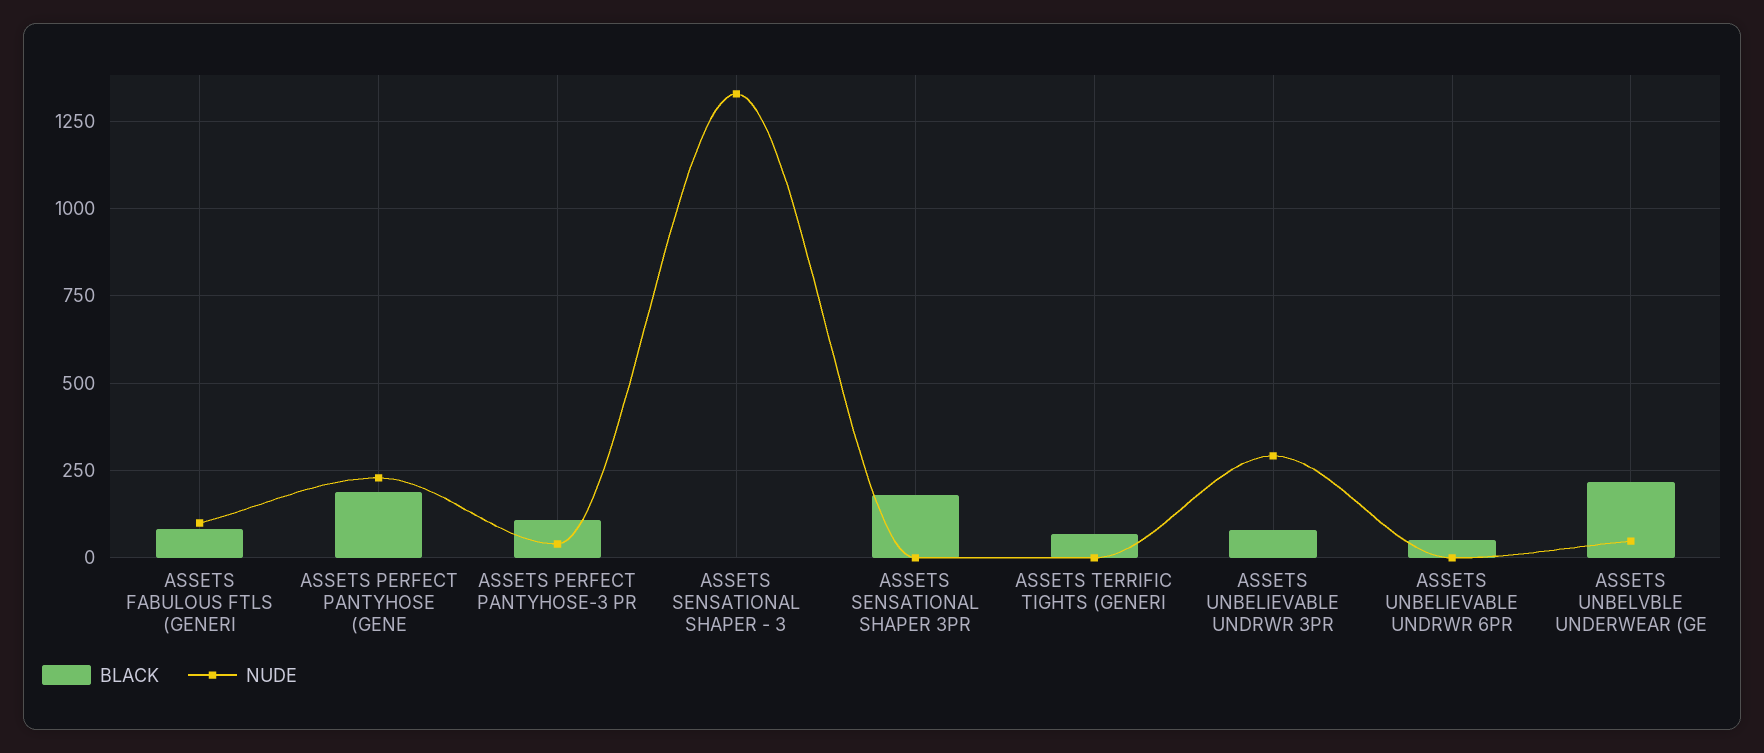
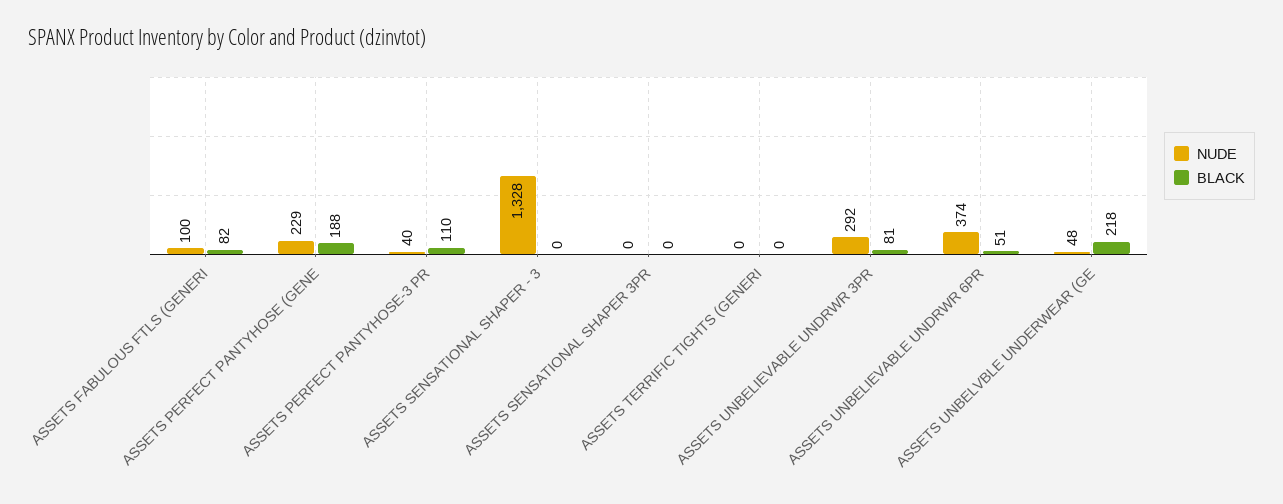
  {
    "BLACK": {
      "ASSETS FABULOUS FTLS (GENERI": 82,
      "ASSETS PERFECT PANTYHOSE (GENE": 188,
      "ASSETS PERFECT PANTYHOSE-3 PR": 110,
      "ASSETS SENSATIONAL SHAPER - 3": 0,
-     "ASSETS SENSATIONAL SHAPER 3PR": 175,
+     "ASSETS SENSATIONAL SHAPER 3PR": 0,
-     "ASSETS TERRIFIC TIGHTS (GENERI": 75,
+     "ASSETS TERRIFIC TIGHTS (GENERI": 0,
      "ASSETS UNBELIEVABLE UNDRWR 3PR": 81,
      "ASSETS UNBELIEVABLE UNDRWR 6PR": 51,
      "ASSETS UNBELVBLE UNDERWEAR (GE": 218
    },
    "NUDE": {
      "ASSETS FABULOUS FTLS (GENERI": 100,
      "ASSETS PERFECT PANTYHOSE (GENE": 229,
      "ASSETS PERFECT PANTYHOSE-3 PR": 40,
      "ASSETS SENSATIONAL SHAPER - 3": 1328,
      "ASSETS SENSATIONAL SHAPER 3PR": 0,
      "ASSETS TERRIFIC TIGHTS (GENERI": 0,
      "ASSETS UNBELIEVABLE UNDRWR 3PR": 292,
-     "ASSETS UNBELIEVABLE UNDRWR 6PR": 0,
+     "ASSETS UNBELIEVABLE UNDRWR 6PR": 374,
      "ASSETS UNBELVBLE UNDERWEAR (GE": 48
    }
  }

